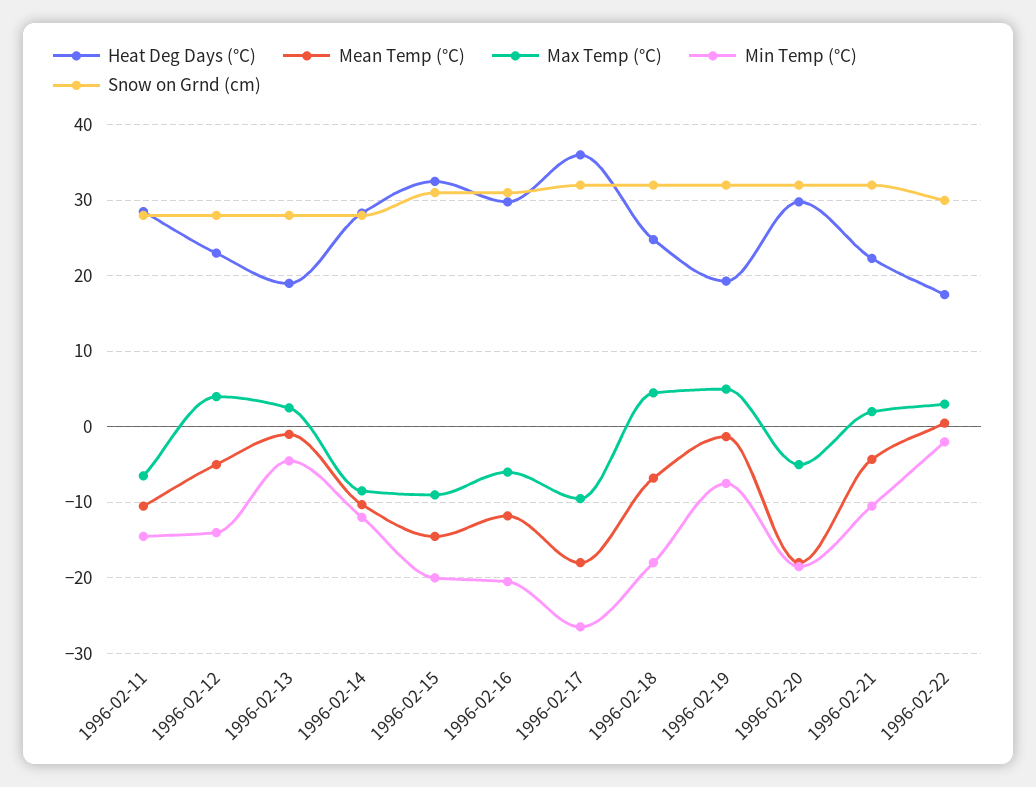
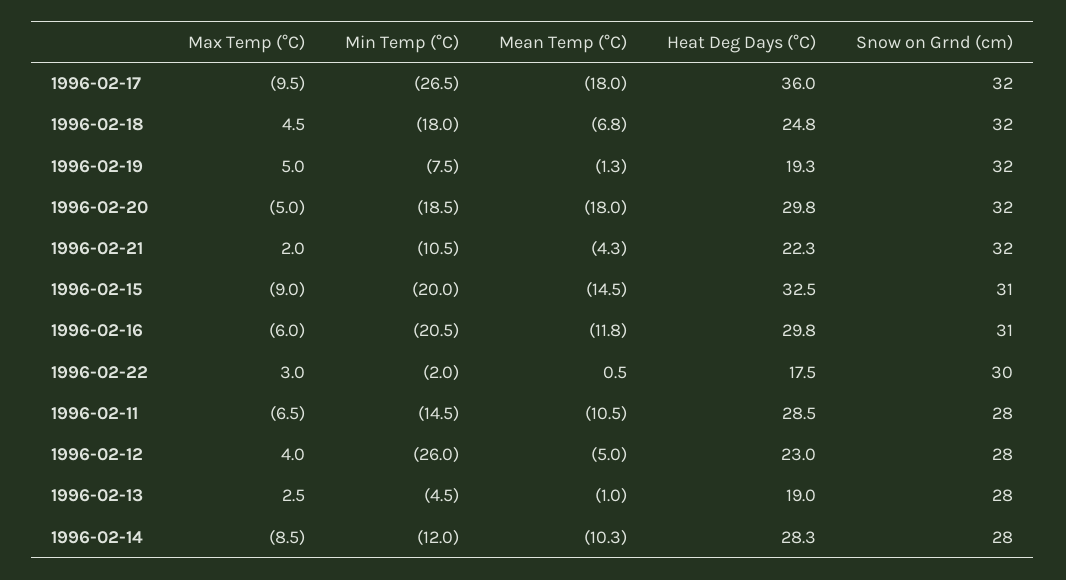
  {
    "Heat Deg Days (°C)": {
      "1996-02-11": 28.5,
      "1996-02-12": 23,
      "1996-02-13": 19,
      "1996-02-14": 28.3,
      "1996-02-15": 32.5,
      "1996-02-16": 29.8,
      "1996-02-17": 36,
      "1996-02-18": 24.8,
      "1996-02-19": 19.3,
      "1996-02-20": 29.8,
      "1996-02-21": 22.3,
      "1996-02-22": 17.5
    },
    "Mean Temp (°C)": {
      "1996-02-11": -10.5,
      "1996-02-12": -5,
      "1996-02-13": -1,
      "1996-02-14": -10.3,
      "1996-02-15": -14.5,
      "1996-02-16": -11.8,
      "1996-02-17": -18,
      "1996-02-18": -6.8,
      "1996-02-19": -1.3,
      "1996-02-20": -18,
      "1996-02-21": -4.3,
      "1996-02-22": 0.5
    },
    "Max Temp (°C)": {
      "1996-02-11": -6.5,
      "1996-02-12": 4,
      "1996-02-13": 2.5,
      "1996-02-14": -8.5,
      "1996-02-15": -9,
      "1996-02-16": -6,
      "1996-02-17": -9.5,
      "1996-02-18": 4.5,
      "1996-02-19": 5,
      "1996-02-20": -5,
      "1996-02-21": 2,
      "1996-02-22": 3
    },
    "Min Temp (°C)": {
      "1996-02-11": -14.5,
-     "1996-02-12": -14,
+     "1996-02-12": -26,
      "1996-02-13": -4.5,
      "1996-02-14": -12,
      "1996-02-15": -20,
      "1996-02-16": -20.5,
      "1996-02-17": -26.5,
      "1996-02-18": -18,
      "1996-02-19": -7.5,
      "1996-02-20": -18.5,
      "1996-02-21": -10.5,
      "1996-02-22": -2
    },
    "Snow on Grnd (cm)": {
      "1996-02-11": 28,
      "1996-02-12": 28,
      "1996-02-13": 28,
      "1996-02-14": 28,
      "1996-02-15": 31,
      "1996-02-16": 31,
      "1996-02-17": 32,
      "1996-02-18": 32,
      "1996-02-19": 32,
      "1996-02-20": 32,
      "1996-02-21": 32,
      "1996-02-22": 30
    }
  }

